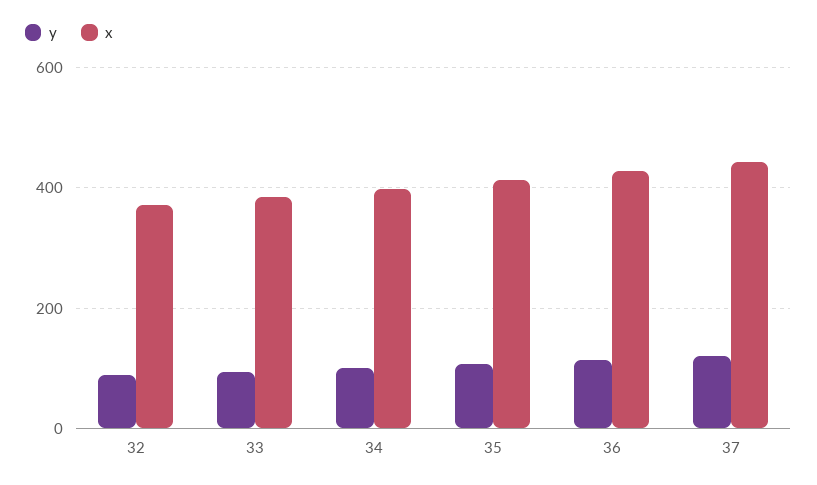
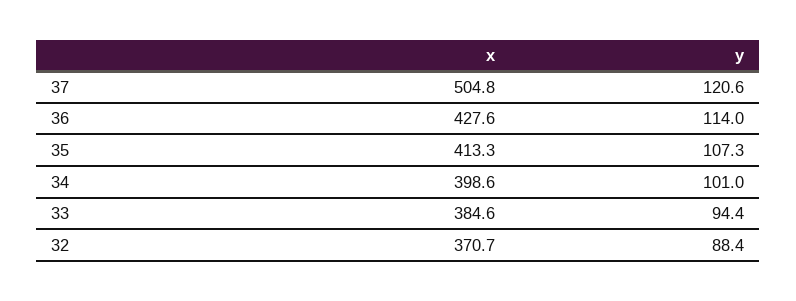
  {
    "y": {
      "32": 88.4,
      "33": 94.4,
      "34": 101,
      "35": 107.3,
      "36": 114,
      "37": 120.6
    },
    "x": {
      "32": 370.7,
      "33": 384.6,
      "34": 398.6,
      "35": 413.3,
      "36": 427.6,
-     "37": 440
+     "37": 504.8
    }
  }

